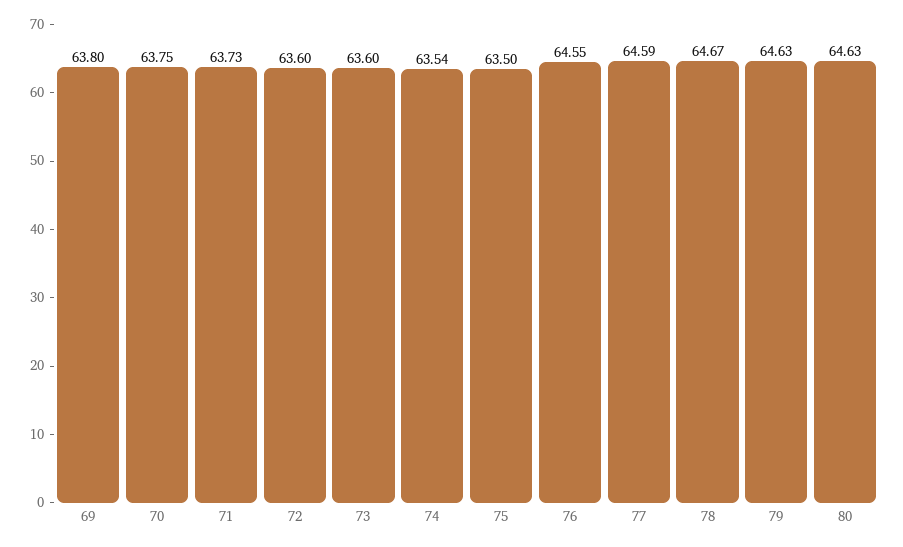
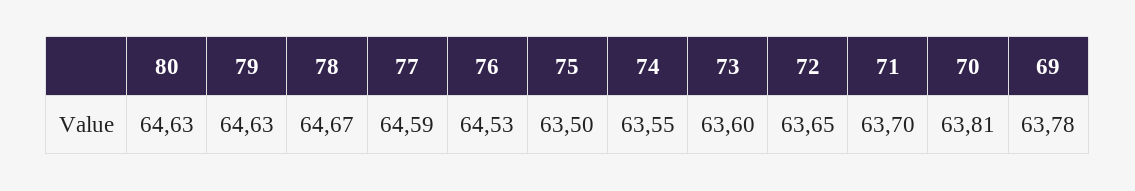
  {
-   "69": 63.8,
+   "69": 63.78,
-   "70": 63.75,
+   "70": 63.81,
-   "71": 63.73,
+   "71": 63.7,
-   "72": 63.6,
+   "72": 63.65,
    "73": 63.6,
-   "74": 63.54,
+   "74": 63.55,
    "75": 63.5,
-   "76": 64.55,
+   "76": 64.53,
    "77": 64.59,
    "78": 64.67,
    "79": 64.63,
    "80": 64.63
  }

